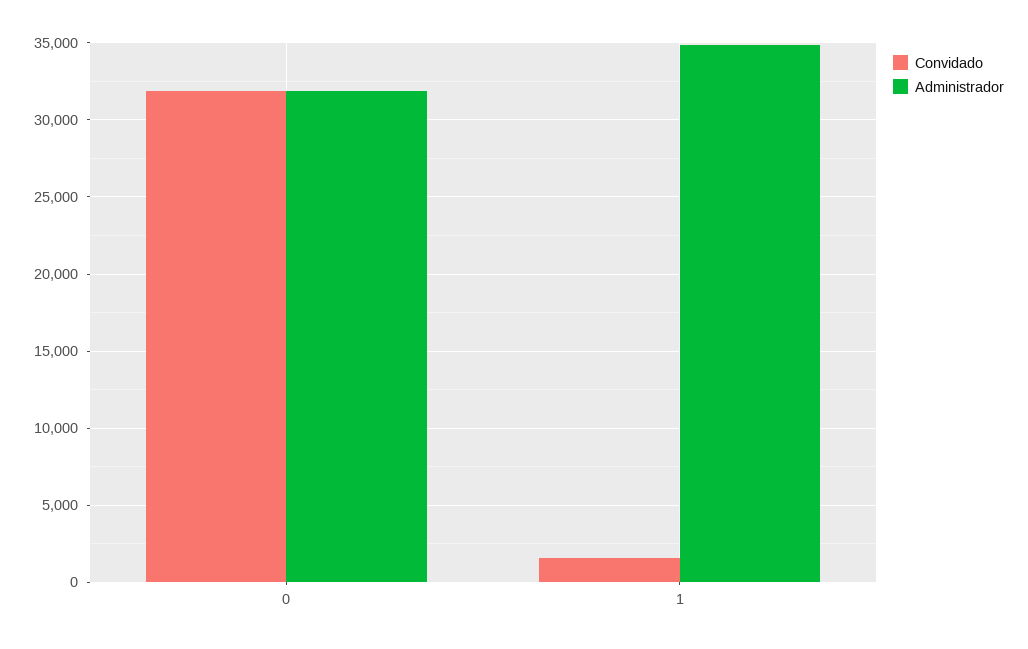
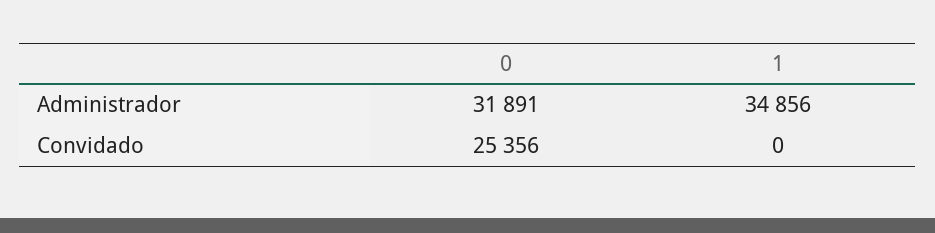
  {
    "Convidado": {
-     "0": 32000,
+     "0": 25356,
-     "1": 1500
+     "1": 0
    },
    "Administrador": {
      "0": 31891,
      "1": 34856
    }
  }

